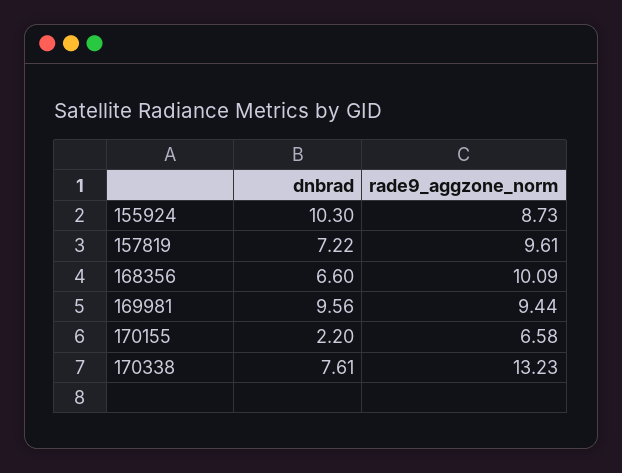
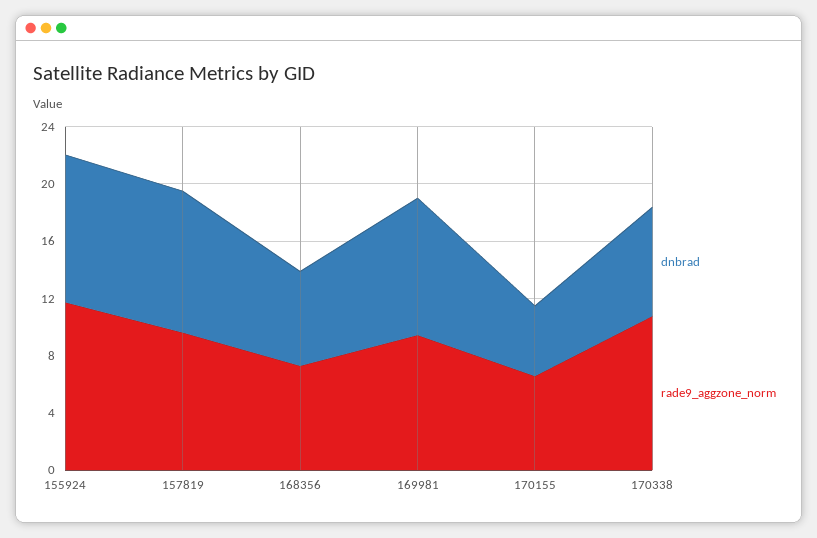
  {
    "dnbrad": {
      "155924": 10.3,
-     "157819": 7.22,
+     "157819": 10,
      "168356": 6.6,
      "169981": 9.56,
-     "170155": 2.2,
+     "170155": 5,
      "170338": 7.61
    },
    "rade9_aggzone_norm": {
-     "155924": 8.73,
+     "155924": 12,
      "157819": 9.61,
-     "168356": 10.09,
+     "168356": 7,
      "169981": 9.44,
      "170155": 6.58,
-     "170338": 13.23
+     "170338": 11
    }
  }

